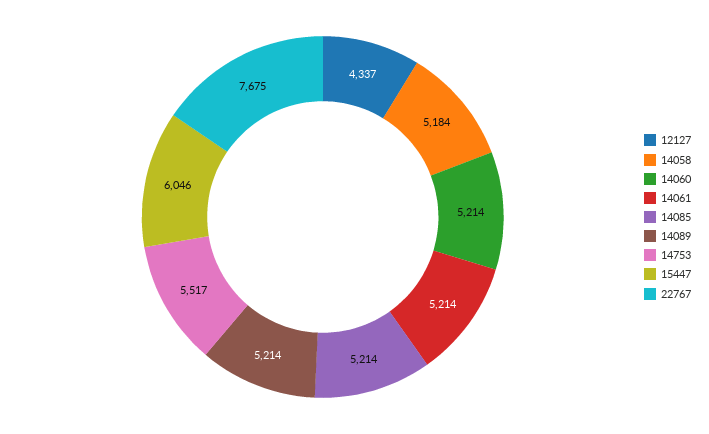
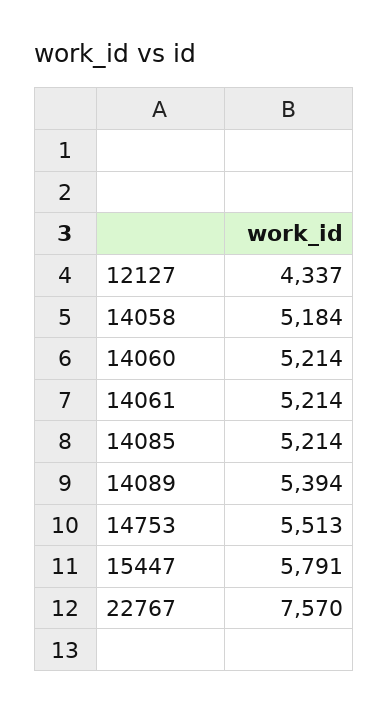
  {
    "12127": 4337,
    "14058": 5184,
    "14060": 5214,
    "14061": 5214,
    "14085": 5214,
-   "14089": 5214,
+   "14089": 5394,
-   "14753": 5517,
+   "14753": 5513,
-   "15447": 6046,
+   "15447": 5791,
-   "22767": 7675
+   "22767": 7570
  }

